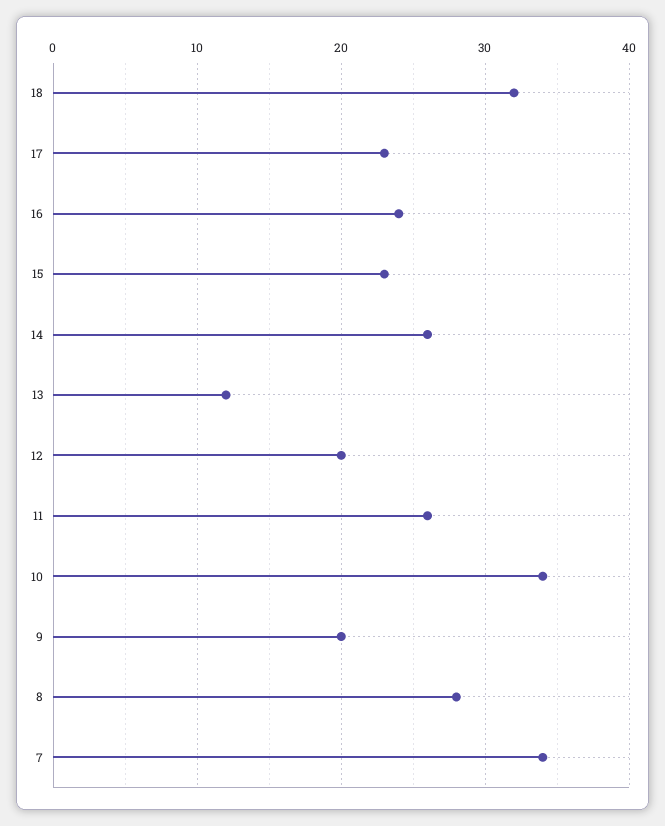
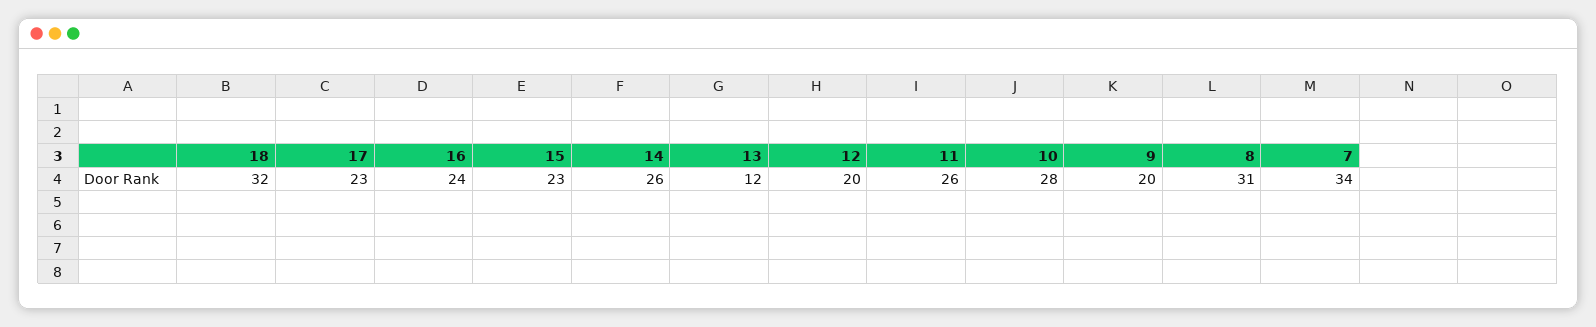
  {
    "18": 32,
    "17": 23,
    "16": 24,
    "15": 23,
    "14": 26,
    "13": 12,
    "12": 20,
    "11": 26,
-   "10": 34,
+   "10": 28,
    "9": 20,
-   "8": 28,
+   "8": 31,
    "7": 34
  }

